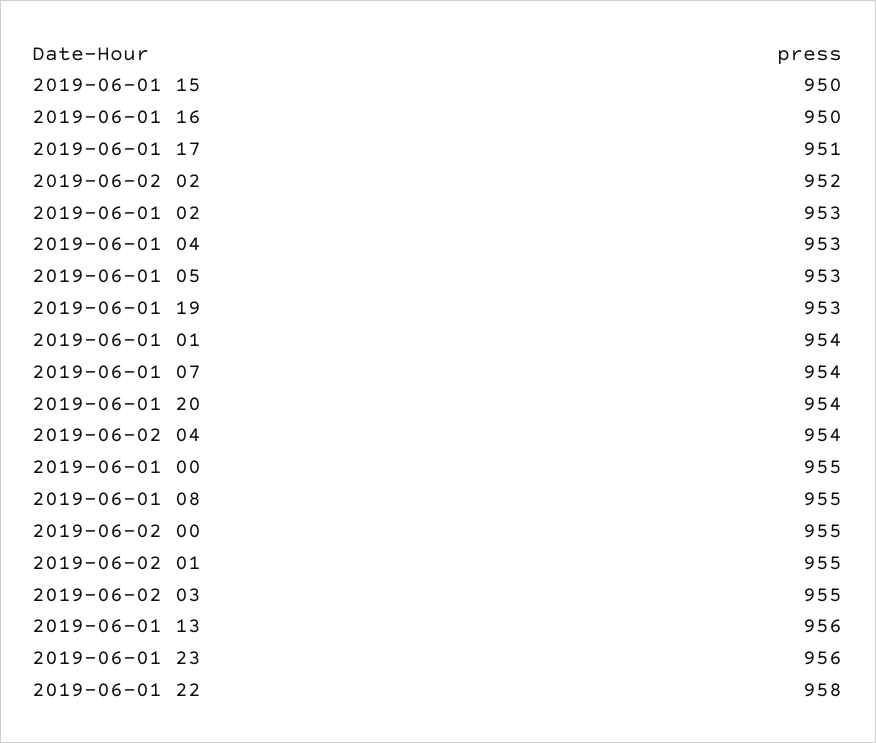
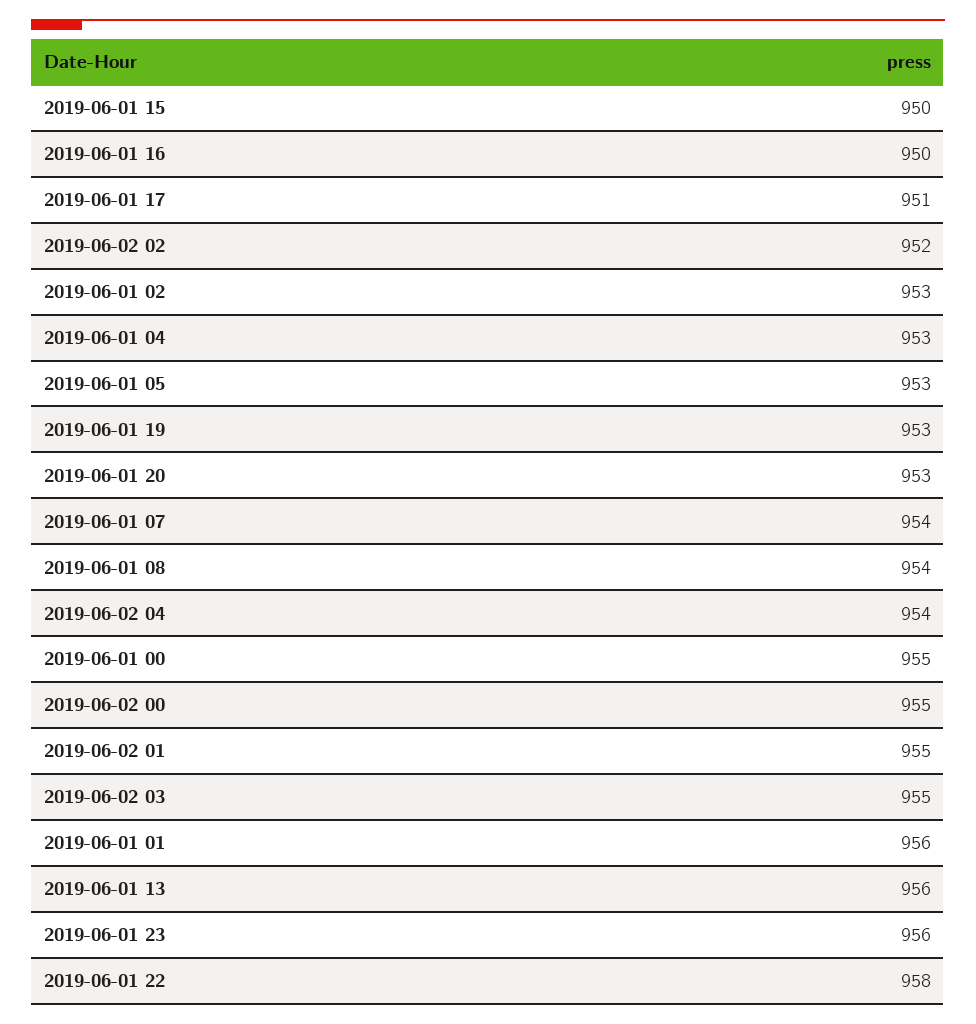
  {
    "2019-06-01 15": 950,
    "2019-06-01 16": 950,
    "2019-06-01 17": 951,
    "2019-06-02 02": 952,
    "2019-06-01 02": 953,
    "2019-06-01 04": 953,
    "2019-06-01 05": 953,
    "2019-06-01 19": 953,
-   "2019-06-01 01": 954,
+   "2019-06-01 01": 956,
    "2019-06-01 07": 954,
-   "2019-06-01 20": 954,
+   "2019-06-01 20": 953,
    "2019-06-02 04": 954,
    "2019-06-01 00": 955,
-   "2019-06-01 08": 955,
+   "2019-06-01 08": 954,
    "2019-06-02 00": 955,
    "2019-06-02 01": 955,
    "2019-06-02 03": 955,
    "2019-06-01 13": 956,
    "2019-06-01 23": 956,
    "2019-06-01 22": 958
  }

